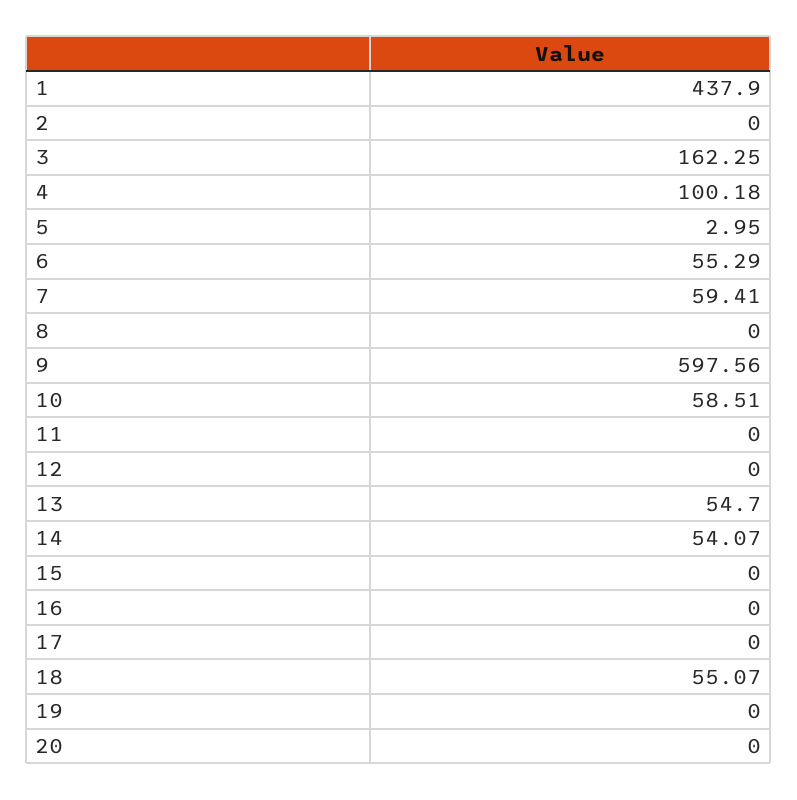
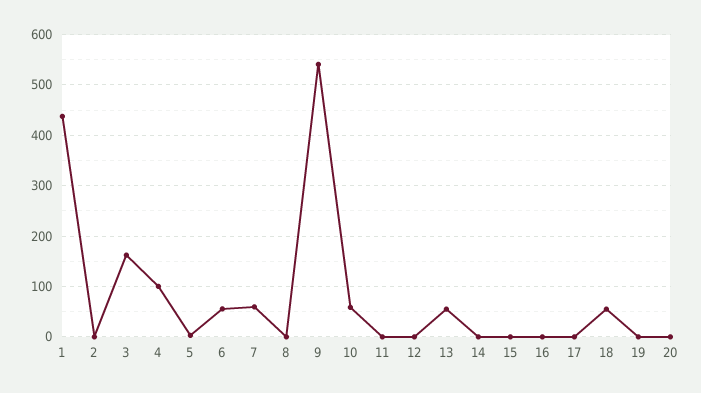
  {
    "1": 437.9,
    "2": 0,
    "3": 162.25,
    "4": 100.18,
    "5": 2.95,
    "6": 55.29,
    "7": 59.41,
    "8": 0,
-   "9": 597.56,
+   "9": 540,
    "10": 58.51,
    "11": 0,
    "12": 0,
    "13": 54.7,
-   "14": 54.07,
+   "14": 0,
    "15": 0,
    "16": 0,
    "17": 0,
    "18": 55.07,
    "19": 0,
    "20": 0
  }

